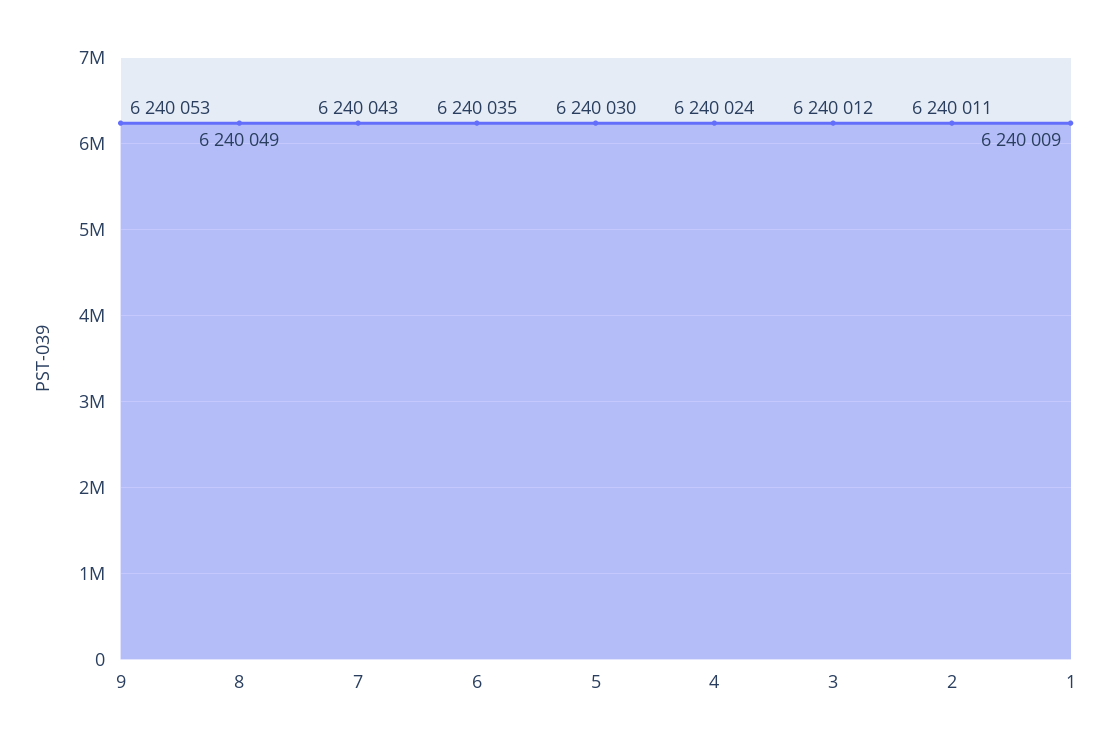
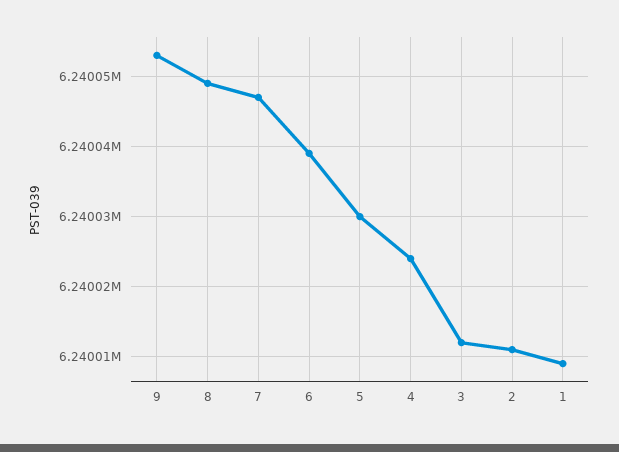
  {
    "9": 6240053,
    "8": 6240049,
-   "7": 6240043,
+   "7": 6240047,
-   "6": 6240035,
+   "6": 6240039,
    "5": 6240030,
    "4": 6240024,
    "3": 6240012,
    "2": 6240011,
    "1": 6240009
  }

